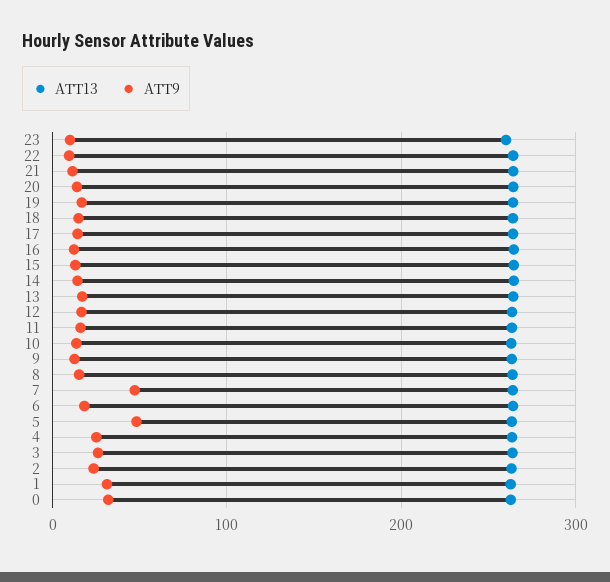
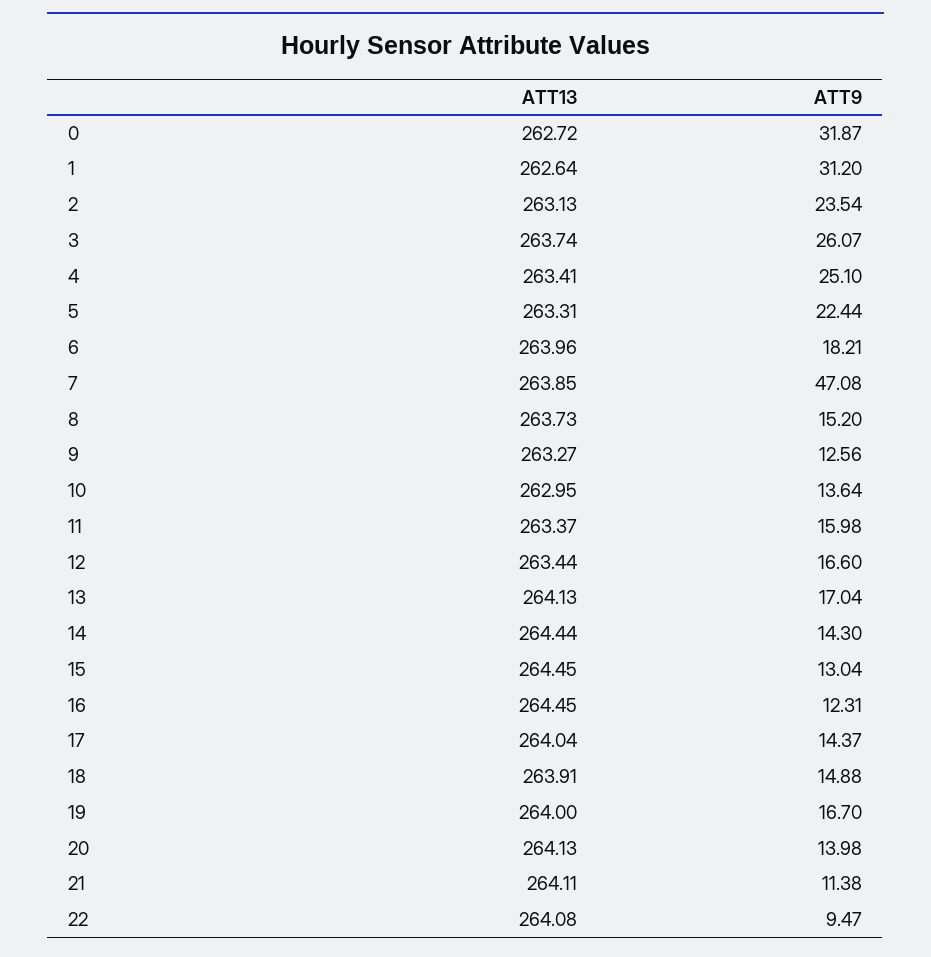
  {
    "ATT13": {
-     "23": 260,
      "22": 264.08,
      "21": 264.11,
      "20": 264.13,
      "19": 264,
      "18": 263.91,
      "17": 264.04,
      "16": 264.45,
      "15": 264.45,
      "14": 264.44,
      "13": 264.13,
      "12": 263.44,
      "11": 263.37,
      "10": 262.95,
      "9": 263.27,
      "8": 263.73,
      "7": 263.85,
      "6": 263.96,
      "5": 263.31,
      "4": 263.41,
      "3": 263.74,
      "2": 263.13,
      "1": 262.64,
      "0": 262.72
    },
    "ATT9": {
-     "23": 10,
      "22": 9.47,
      "21": 11.38,
      "20": 13.98,
      "19": 16.7,
      "18": 14.88,
      "17": 14.37,
      "16": 12.31,
      "15": 13.04,
      "14": 14.3,
      "13": 17.04,
      "12": 16.6,
      "11": 15.98,
      "10": 13.64,
      "9": 12.56,
      "8": 15.2,
      "7": 47.08,
      "6": 18.21,
-     "5": 50,
+     "5": 22.44,
      "4": 25.1,
      "3": 26.07,
      "2": 23.54,
      "1": 31.2,
      "0": 31.87
    }
  }

